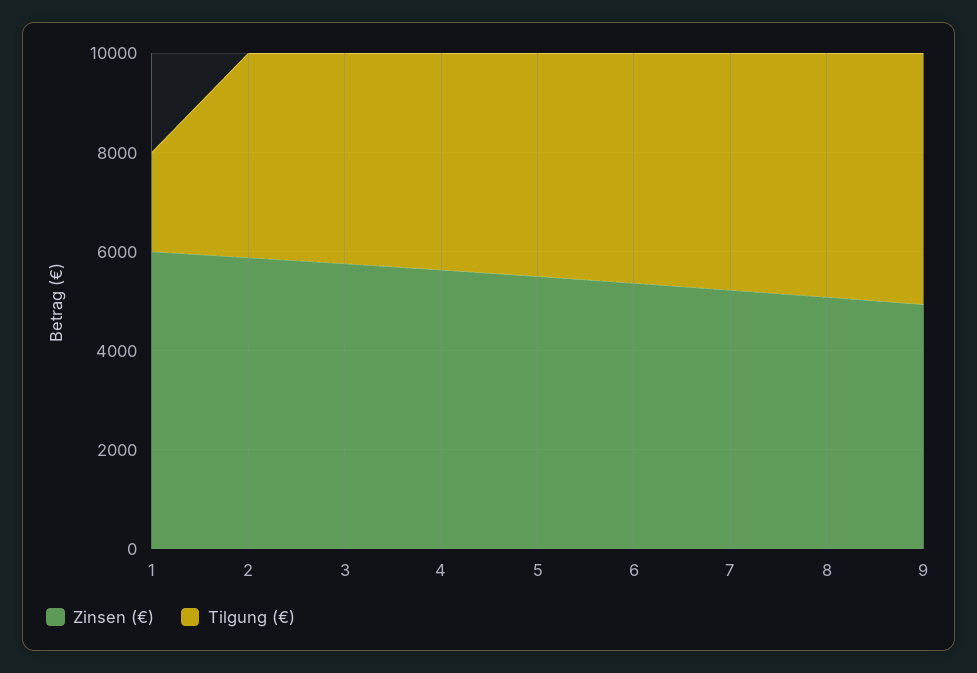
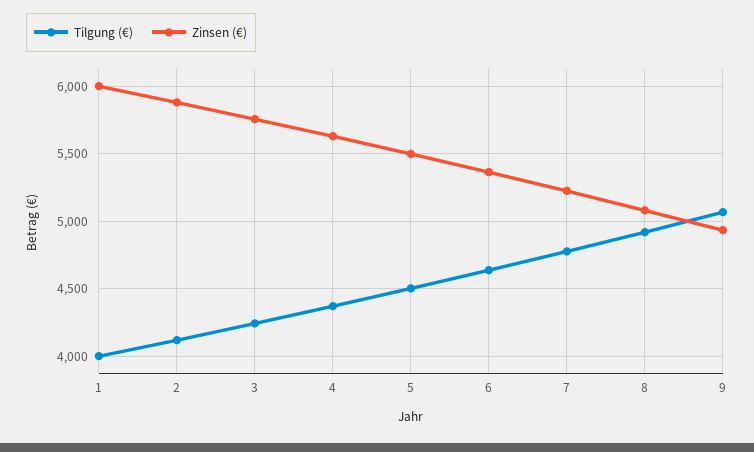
  {
    "Zinsen (€)": {
      "1": 6000,
      "2": 5900,
      "3": 5750,
      "4": 5650,
      "5": 5500,
      "6": 5350,
      "7": 5200,
      "8": 5100,
      "9": 4950
    },
    "Tilgung (€)": {
-     "1": 2000,
+     "1": 4000,
      "2": 4100,
      "3": 4250,
      "4": 4350,
      "5": 4500,
      "6": 4650,
      "7": 4800,
      "8": 4900,
      "9": 5050
    }
  }

